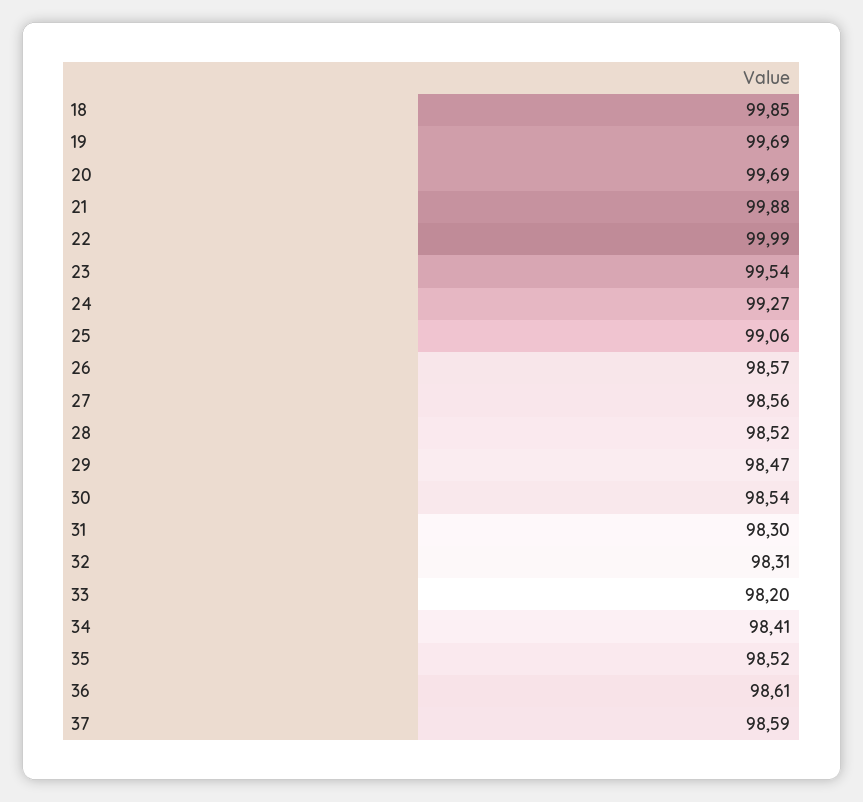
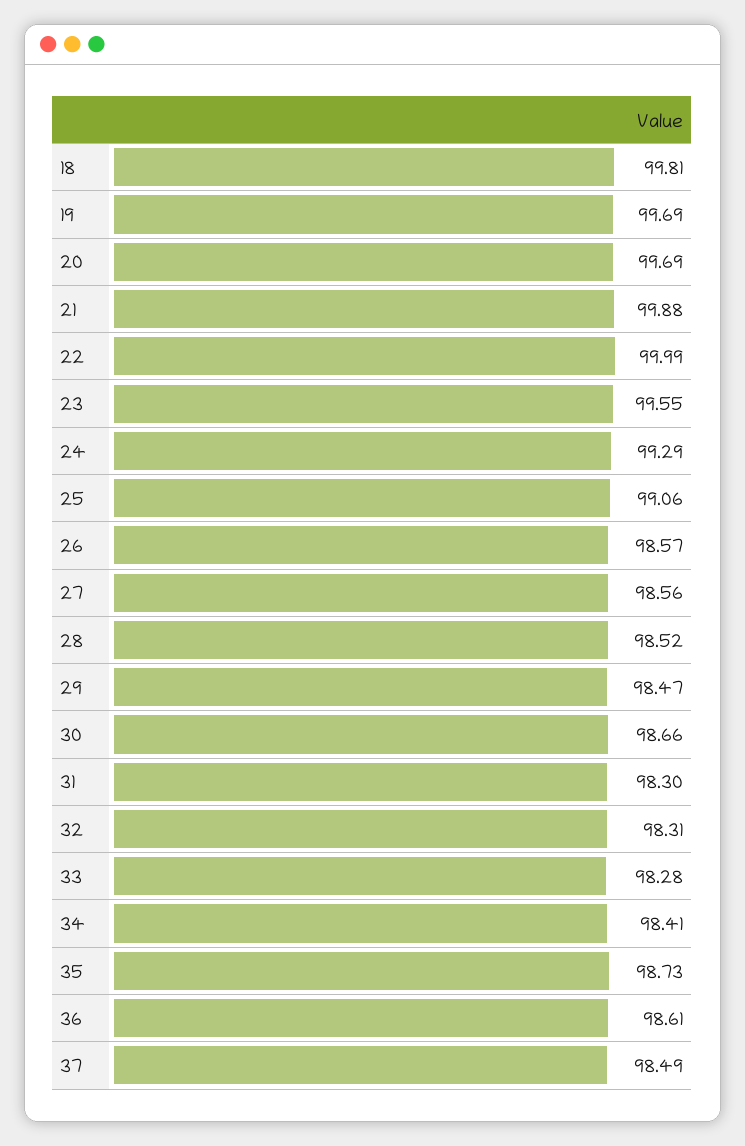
  {
-   "18": 99.85,
+   "18": 99.81,
    "19": 99.69,
    "20": 99.69,
    "21": 99.88,
    "22": 99.99,
-   "23": 99.54,
+   "23": 99.55,
-   "24": 99.27,
+   "24": 99.29,
    "25": 99.06,
    "26": 98.57,
    "27": 98.56,
    "28": 98.52,
    "29": 98.47,
-   "30": 98.54,
+   "30": 98.66,
    "31": 98.3,
    "32": 98.31,
-   "33": 98.2,
+   "33": 98.28,
    "34": 98.41,
-   "35": 98.52,
+   "35": 98.73,
    "36": 98.61,
-   "37": 98.59
+   "37": 98.49
  }

